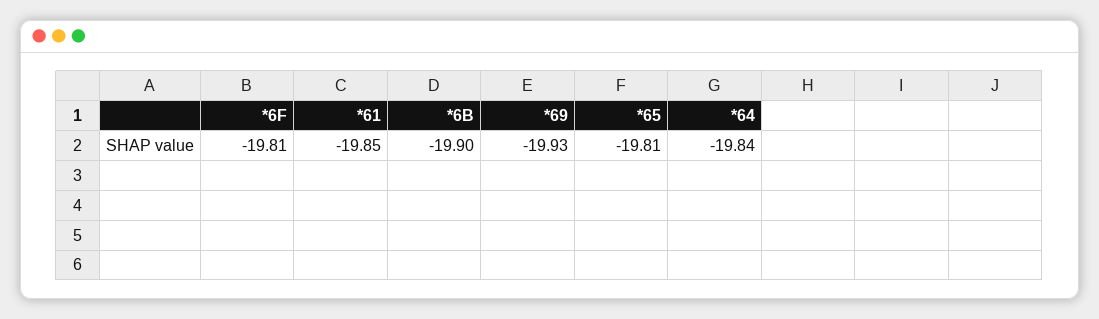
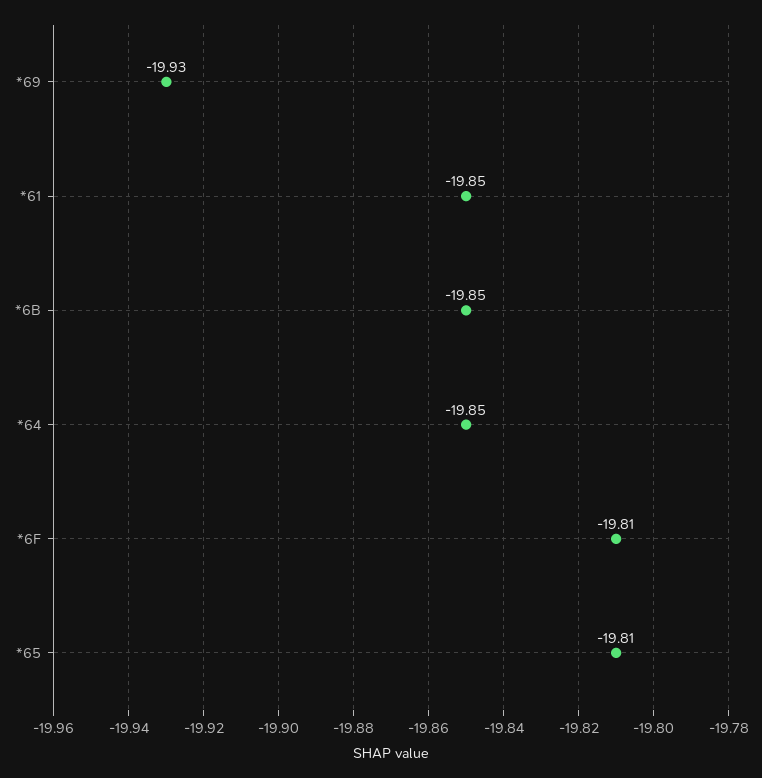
  {
    "*6F": -19.81,
    "*61": -19.85,
-   "*6B": -19.9,
+   "*6B": -19.85,
    "*69": -19.93,
    "*65": -19.81,
-   "*64": -19.84
+   "*64": -19.85
  }

